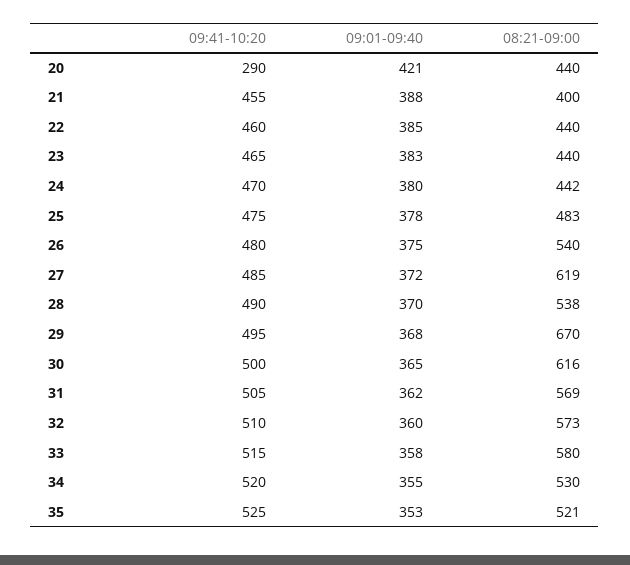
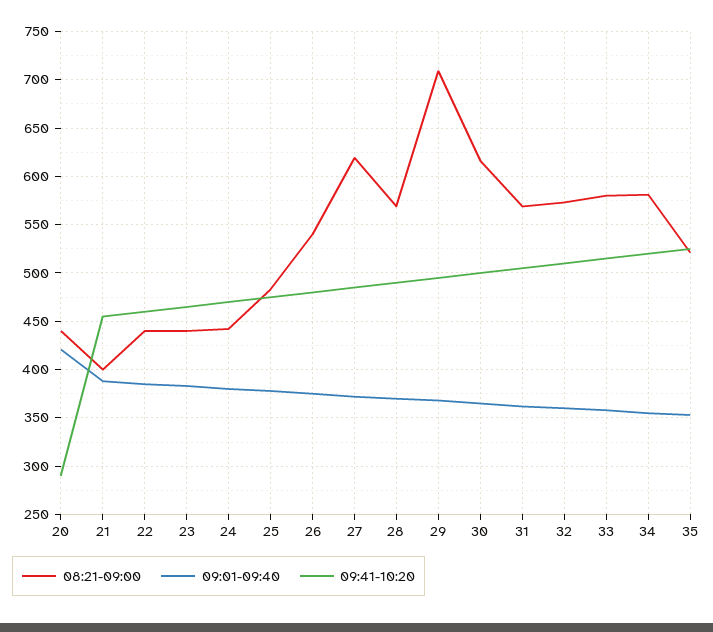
  {
    "09:41-10:20": {
      "20": 290,
      "21": 455,
      "22": 460,
      "23": 465,
      "24": 470,
      "25": 475,
      "26": 480,
      "27": 485,
      "28": 490,
      "29": 495,
      "30": 500,
      "31": 505,
      "32": 510,
      "33": 515,
      "34": 520,
      "35": 525
    },
    "09:01-09:40": {
      "20": 421,
      "21": 388,
      "22": 385,
      "23": 383,
      "24": 380,
      "25": 378,
      "26": 375,
      "27": 372,
      "28": 370,
      "29": 368,
      "30": 365,
      "31": 362,
      "32": 360,
      "33": 358,
      "34": 355,
      "35": 353
    },
    "08:21-09:00": {
      "20": 440,
      "21": 400,
      "22": 440,
      "23": 440,
      "24": 442,
      "25": 483,
      "26": 540,
      "27": 619,
-     "28": 538,
+     "28": 570,
-     "29": 670,
+     "29": 710,
      "30": 616,
      "31": 569,
      "32": 573,
      "33": 580,
-     "34": 530,
+     "34": 580,
      "35": 521
    }
  }

